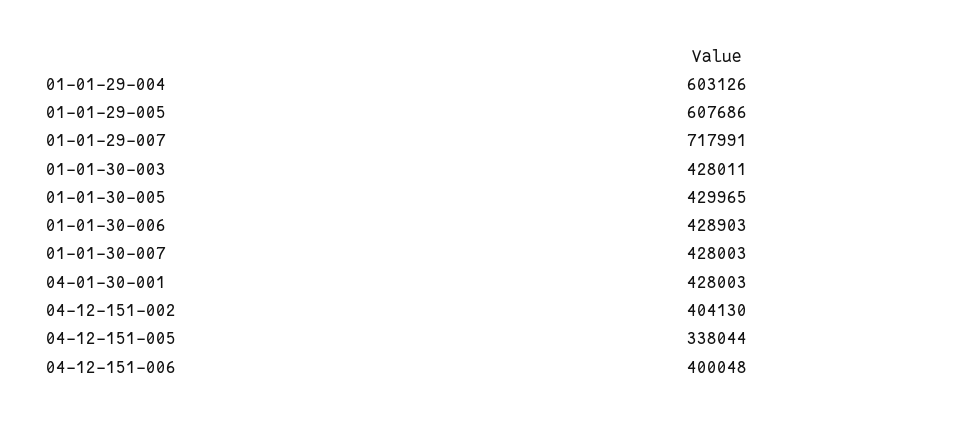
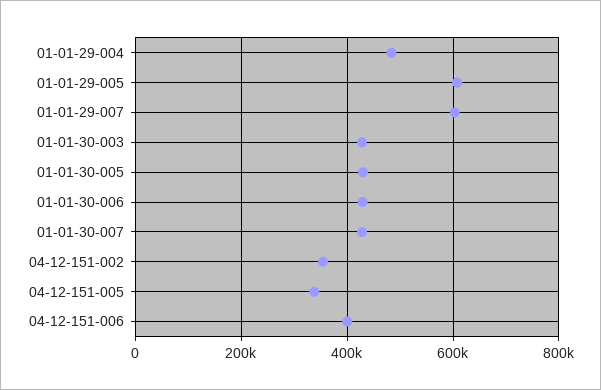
  {
-   "01-01-29-004": 603126,
+   "01-01-29-004": 480000,
    "01-01-29-005": 607686,
-   "01-01-29-007": 717991,
+   "01-01-29-007": 600000,
    "01-01-30-003": 428011,
    "01-01-30-005": 429965,
    "01-01-30-006": 428903,
    "01-01-30-007": 428003,
-   "04-01-30-001": 428003,
-   "04-12-151-002": 404130,
+   "04-12-151-002": 360000,
    "04-12-151-005": 338044,
    "04-12-151-006": 400048
  }

